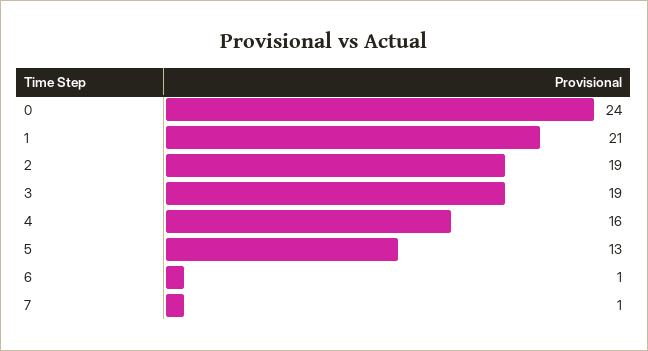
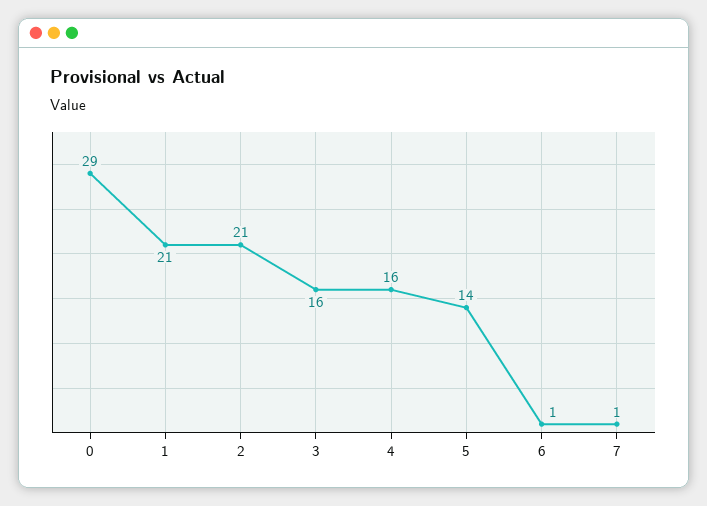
  {
-   "0": 24,
+   "0": 29,
    "1": 21,
-   "2": 19,
+   "2": 21,
-   "3": 19,
+   "3": 16,
    "4": 16,
-   "5": 13,
+   "5": 14,
    "6": 1,
    "7": 1
  }

